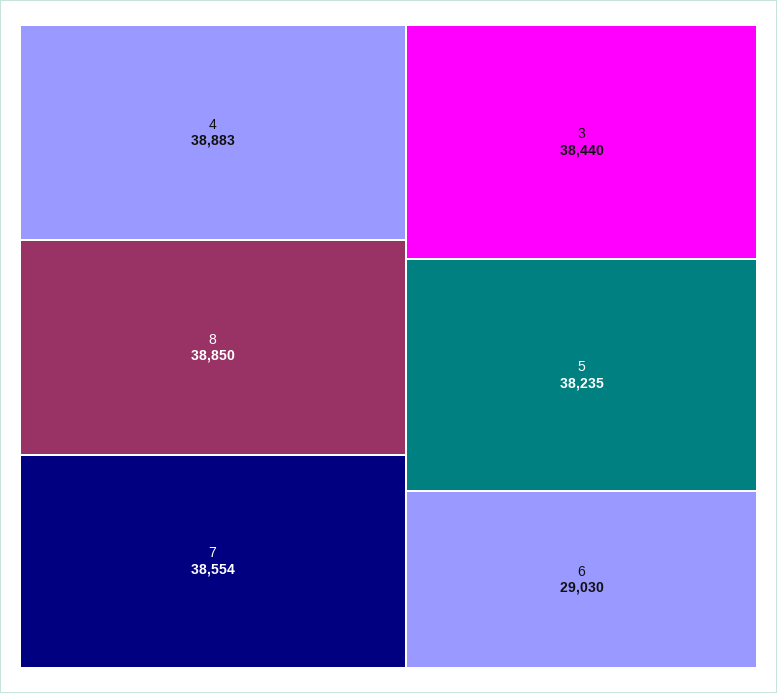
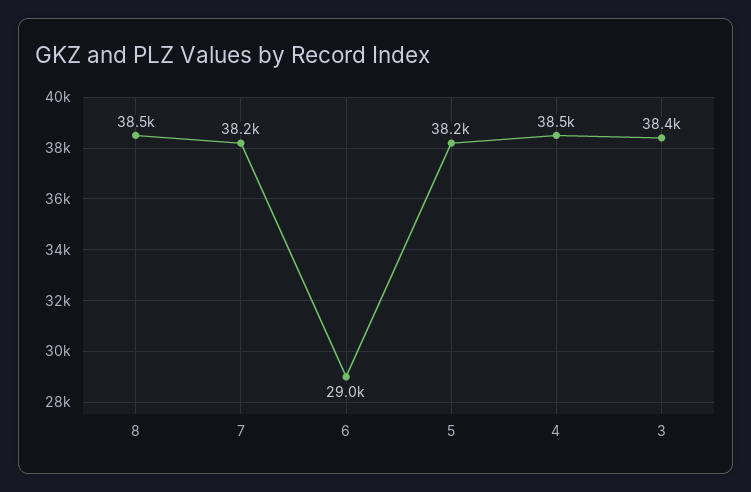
  {
-   "4": 38883,
+   "4": 38500,
-   "8": 38850,
+   "8": 38500,
-   "7": 38554,
+   "7": 38200,
    "3": 38440,
    "5": 38235,
    "6": 29030
  }

